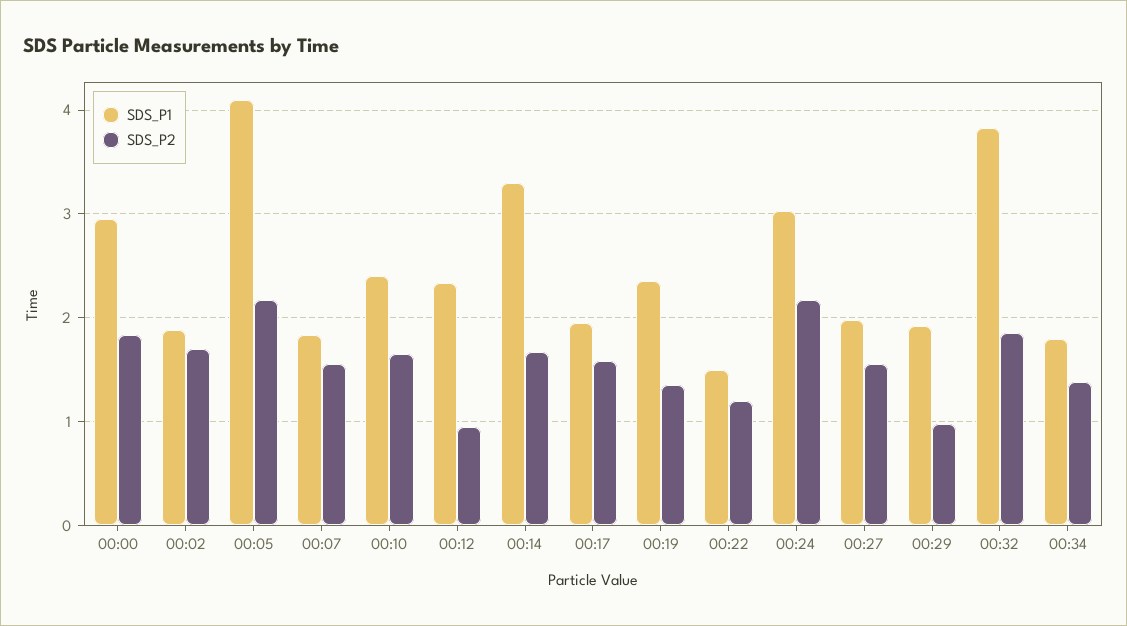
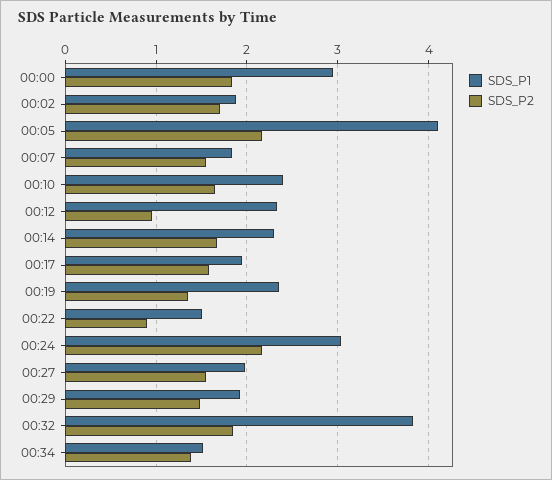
  {
    "SDS_P1": {
      "00:00": 3,
      "00:02": 1.9,
      "00:05": 4.1,
      "00:07": 1.8,
      "00:10": 2.4,
      "00:12": 2.3,
-     "00:14": 3.3,
+     "00:14": 2.3,
      "00:17": 2,
      "00:19": 2.4,
      "00:22": 1.5,
      "00:24": 3,
      "00:27": 2,
      "00:29": 1.9,
      "00:32": 3.8,
-     "00:34": 1.8
+     "00:34": 1.5
    },
    "SDS_P2": {
      "00:00": 1.8,
      "00:02": 1.7,
      "00:05": 2.2,
      "00:07": 1.6,
      "00:10": 1.7,
      "00:12": 1,
      "00:14": 1.7,
      "00:17": 1.6,
      "00:19": 1.4,
-     "00:22": 1.2,
+     "00:22": 0.9,
      "00:24": 2.2,
      "00:27": 1.6,
-     "00:29": 1,
+     "00:29": 1.5,
      "00:32": 1.9,
      "00:34": 1.4
    }
  }

